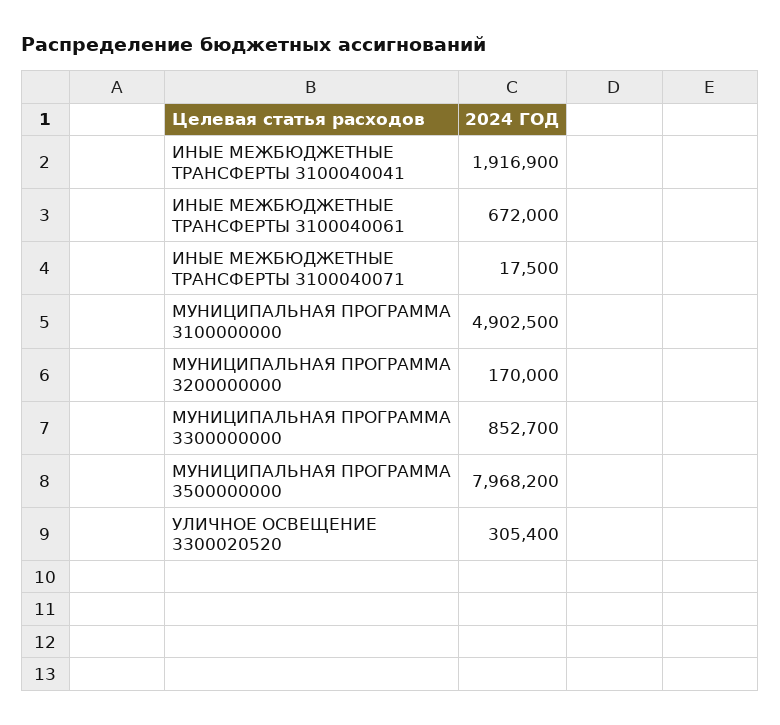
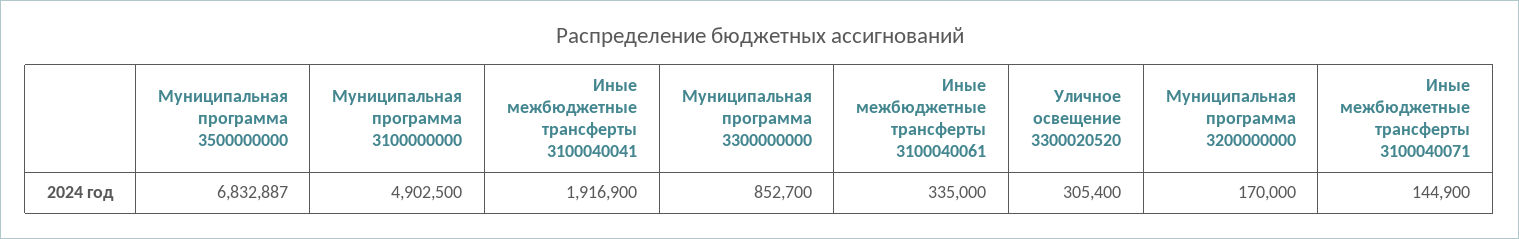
  {
    "ИНЫЕ МЕЖБЮДЖЕТНЫЕ ТРАНСФЕРТЫ 3100040041": 1916900,
-   "ИНЫЕ МЕЖБЮДЖЕТНЫЕ ТРАНСФЕРТЫ 3100040061": 672000,
+   "ИНЫЕ МЕЖБЮДЖЕТНЫЕ ТРАНСФЕРТЫ 3100040061": 335000,
-   "ИНЫЕ МЕЖБЮДЖЕТНЫЕ ТРАНСФЕРТЫ 3100040071": 17500,
+   "ИНЫЕ МЕЖБЮДЖЕТНЫЕ ТРАНСФЕРТЫ 3100040071": 144900,
    "МУНИЦИПАЛЬНАЯ ПРОГРАММА 3100000000": 4902500,
    "МУНИЦИПАЛЬНАЯ ПРОГРАММА 3200000000": 170000,
    "МУНИЦИПАЛЬНАЯ ПРОГРАММА 3300000000": 852700,
-   "МУНИЦИПАЛЬНАЯ ПРОГРАММА 3500000000": 7968200,
+   "МУНИЦИПАЛЬНАЯ ПРОГРАММА 3500000000": 6832887,
    "УЛИЧНОЕ ОСВЕЩЕНИЕ 3300020520": 305400
  }

